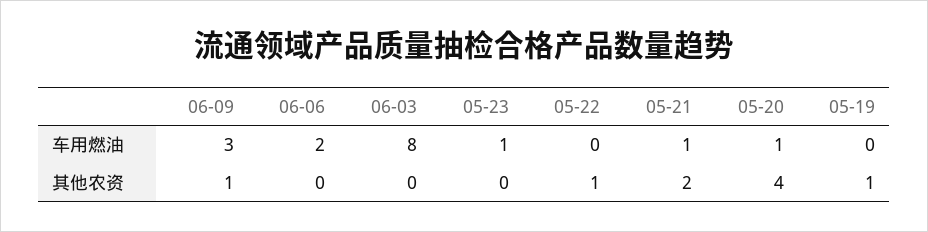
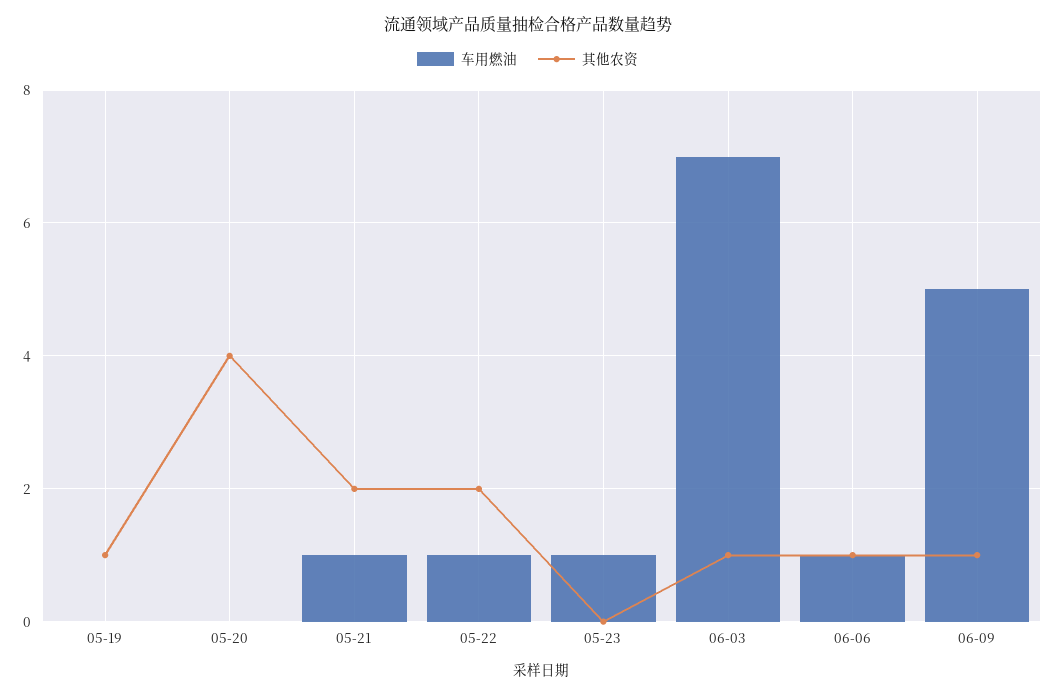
  {
    "车用燃油": {
-     "06-09": 3,
+     "06-09": 5,
-     "06-06": 2,
+     "06-06": 1,
-     "06-03": 8,
+     "06-03": 7,
      "05-23": 1,
-     "05-22": 0,
+     "05-22": 1,
      "05-21": 1,
-     "05-20": 1,
+     "05-20": 0,
      "05-19": 0
    },
    "其他农资": {
      "06-09": 1,
-     "06-06": 0,
+     "06-06": 1,
-     "06-03": 0,
+     "06-03": 1,
      "05-23": 0,
-     "05-22": 1,
+     "05-22": 2,
      "05-21": 2,
      "05-20": 4,
      "05-19": 1
    }
  }

